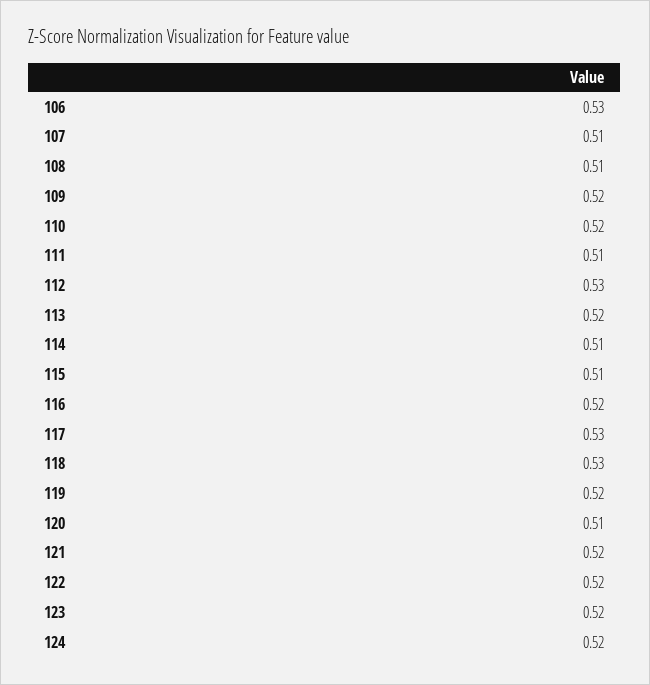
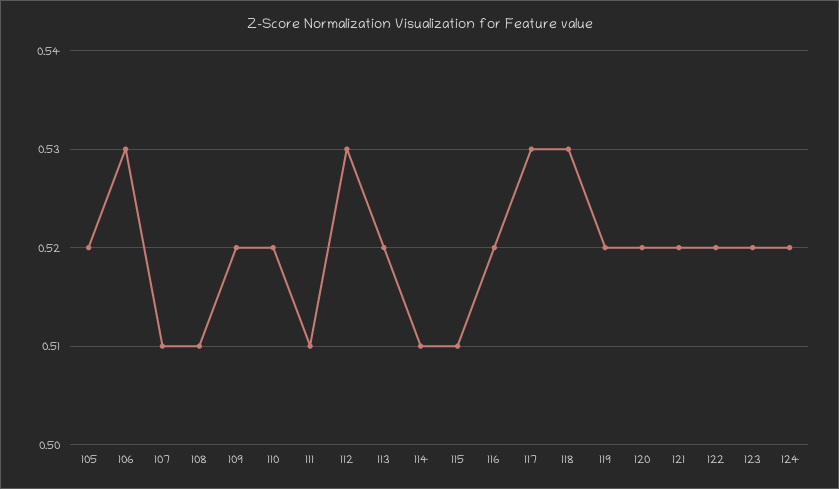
  {
    "106": 0.53,
    "107": 0.51,
    "108": 0.51,
    "109": 0.52,
    "110": 0.52,
    "111": 0.51,
    "112": 0.53,
    "113": 0.52,
    "114": 0.51,
    "115": 0.51,
    "116": 0.52,
    "117": 0.53,
    "118": 0.53,
    "119": 0.52,
-   "120": 0.51,
+   "120": 0.52,
    "121": 0.52,
    "122": 0.52,
    "123": 0.52,
-   "124": 0.52
+   "124": 0.52,
+   "105": 0.52
  }

